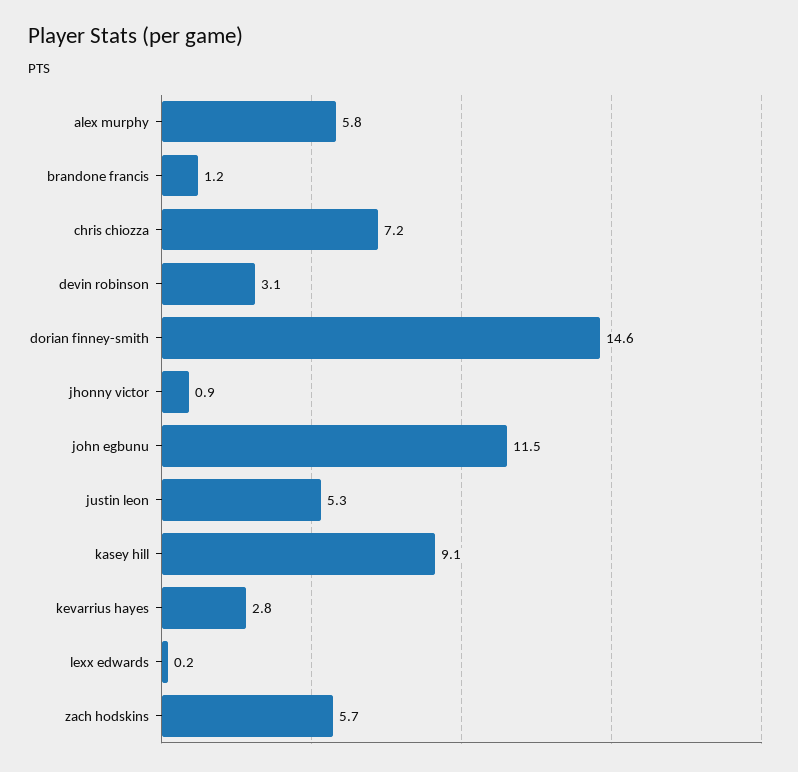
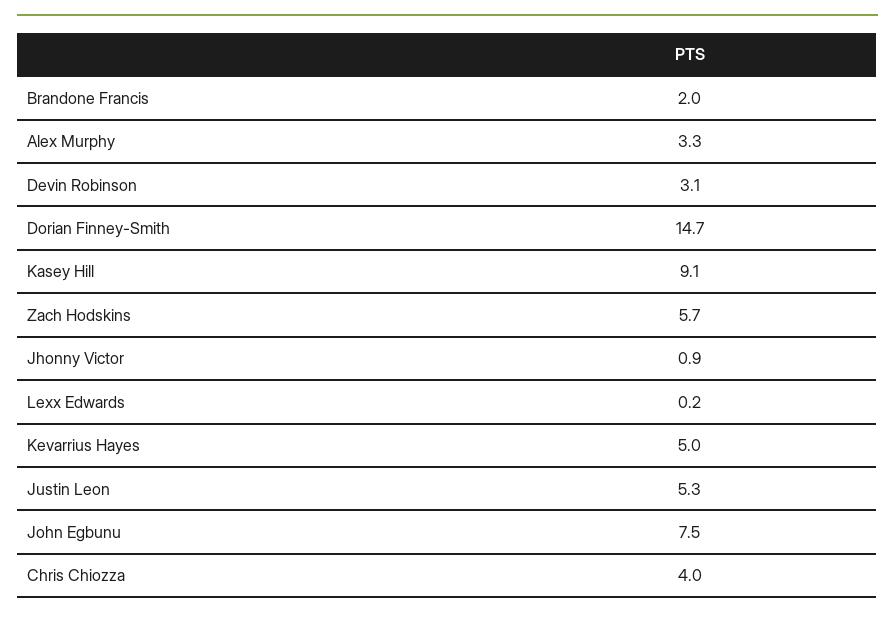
  {
-   "alex murphy": 5.8,
+   "alex murphy": 3.3,
-   "brandone francis": 1.2,
+   "brandone francis": 2,
-   "chris chiozza": 7.2,
+   "chris chiozza": 4,
    "devin robinson": 3.1,
-   "dorian finney-smith": 14.6,
+   "dorian finney-smith": 14.7,
    "jhonny victor": 0.9,
-   "john egbunu": 11.5,
+   "john egbunu": 7.5,
    "justin leon": 5.3,
    "kasey hill": 9.1,
-   "kevarrius hayes": 2.8,
+   "kevarrius hayes": 5,
    "lexx edwards": 0.2,
    "zach hodskins": 5.7
  }

